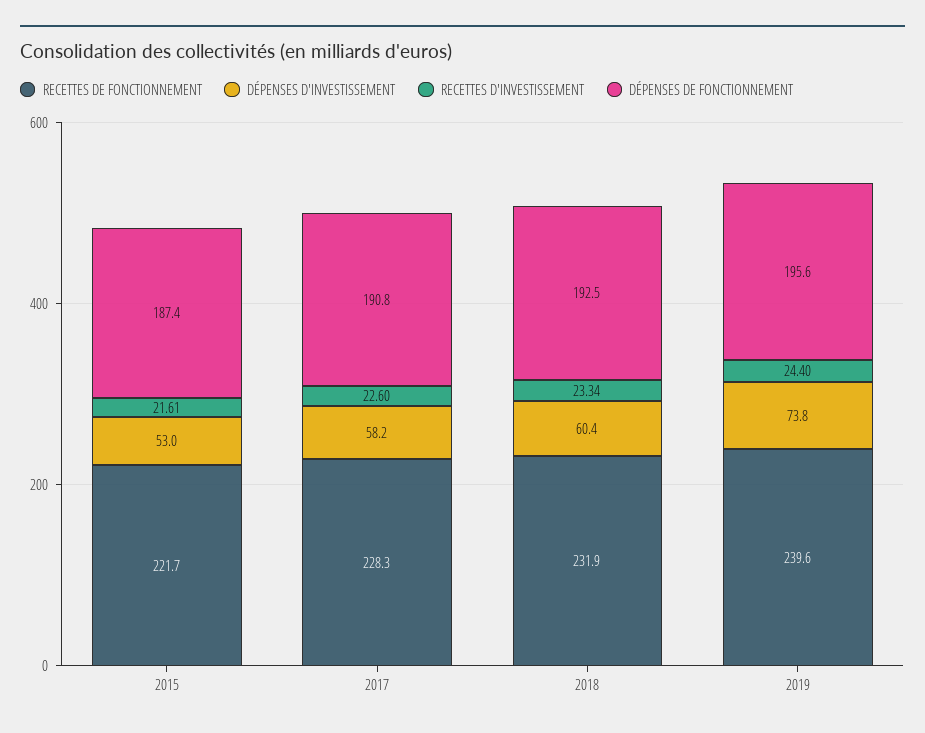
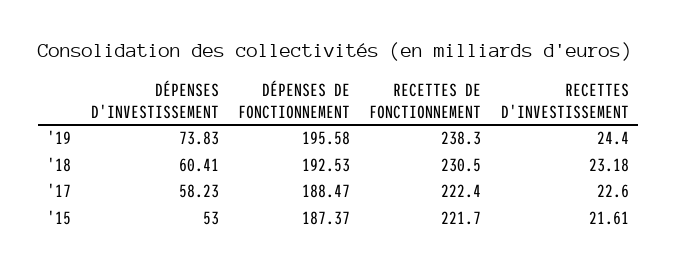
  {
    "RECETTES DE FONCTIONNEMENT": {
      "2015": 221.7,
-     "2017": 228.3,
+     "2017": 222.4,
-     "2018": 231.9,
+     "2018": 230.5,
-     "2019": 239.6
+     "2019": 238.3
    },
    "DÉPENSES D'INVESTISSEMENT": {
      "2015": 53,
      "2017": 58.23,
      "2018": 60.41,
      "2019": 73.83
    },
    "RECETTES D'INVESTISSEMENT": {
      "2015": 21.61,
      "2017": 22.6,
-     "2018": 23.34,
+     "2018": 23.18,
      "2019": 24.4
    },
    "DÉPENSES DE FONCTIONNEMENT": {
      "2015": 187.37,
-     "2017": 190.8,
+     "2017": 188.47,
      "2018": 192.53,
      "2019": 195.58
    }
  }

